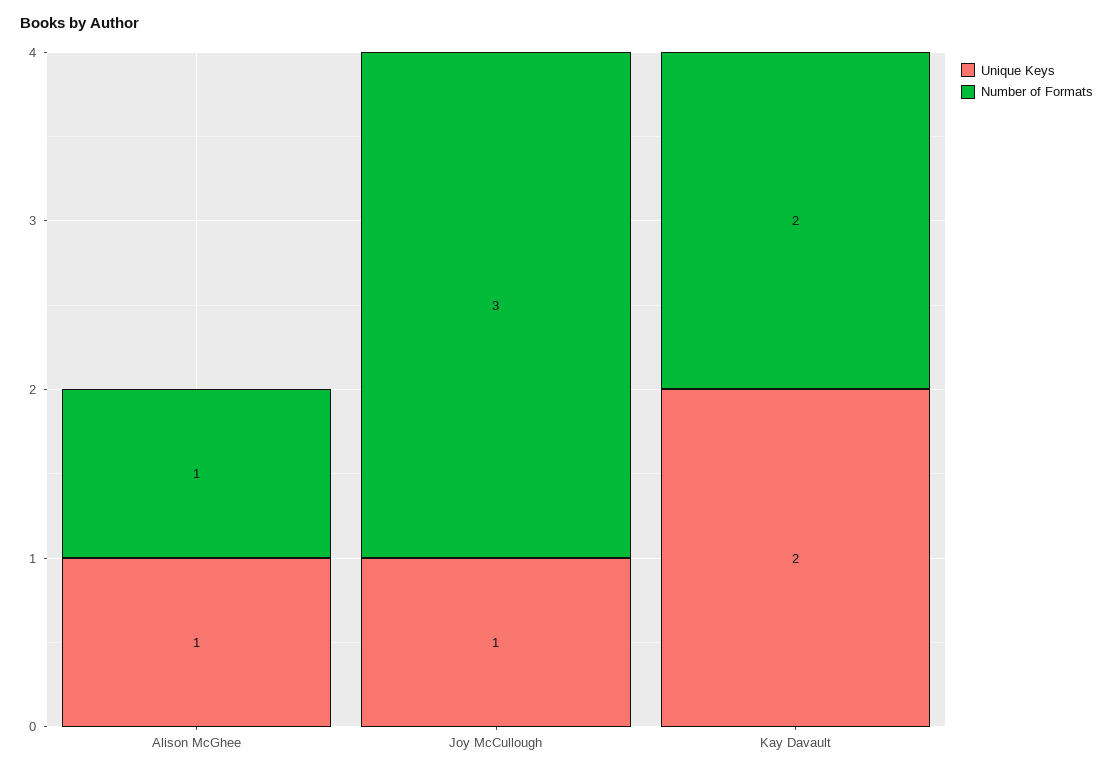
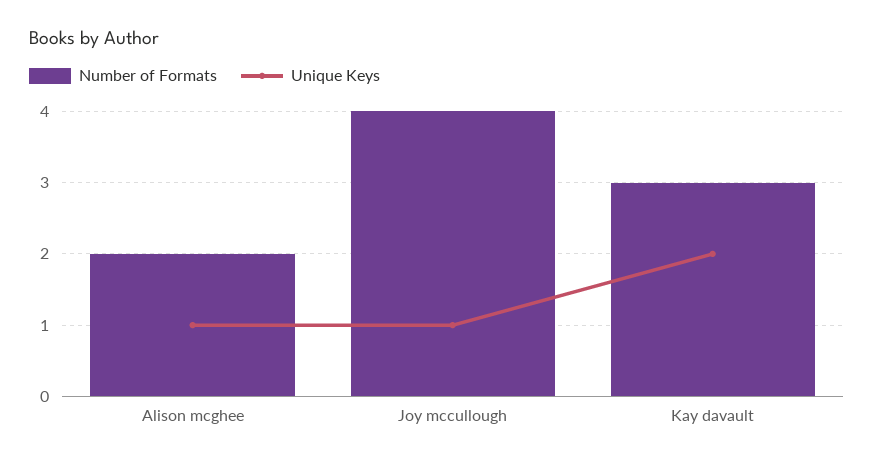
  {
    "Unique Keys": {
      "Alison McGhee": 1,
      "Joy McCullough": 1,
      "Kay Davault": 2
    },
    "Number of Formats": {
-     "Alison McGhee": 1,
+     "Alison McGhee": 2,
-     "Joy McCullough": 3,
+     "Joy McCullough": 4,
-     "Kay Davault": 2
+     "Kay Davault": 3
    }
  }

